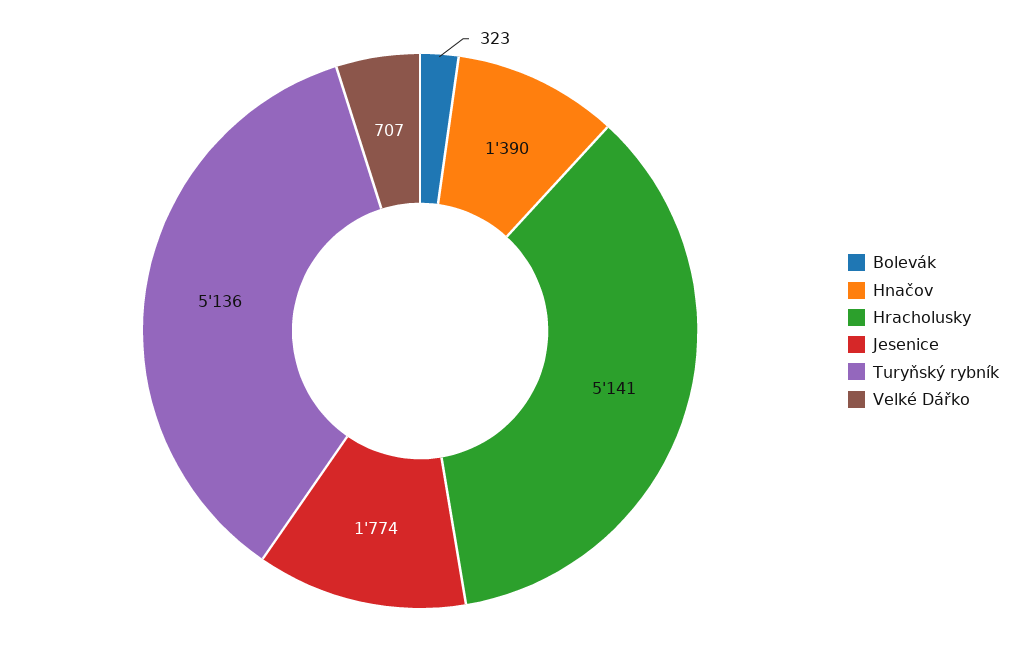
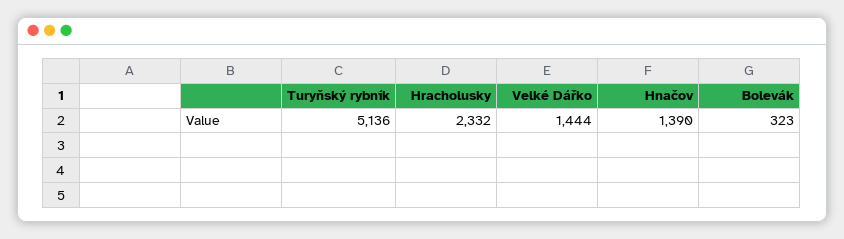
  {
    "Bolevák": 323,
    "Hnačov": 1390,
-   "Hracholusky": 5141,
+   "Hracholusky": 2332,
-   "Jesenice": 1774,
    "Turyňský rybník": 5136,
-   "Velké Dářko": 707
+   "Velké Dářko": 1444
  }

